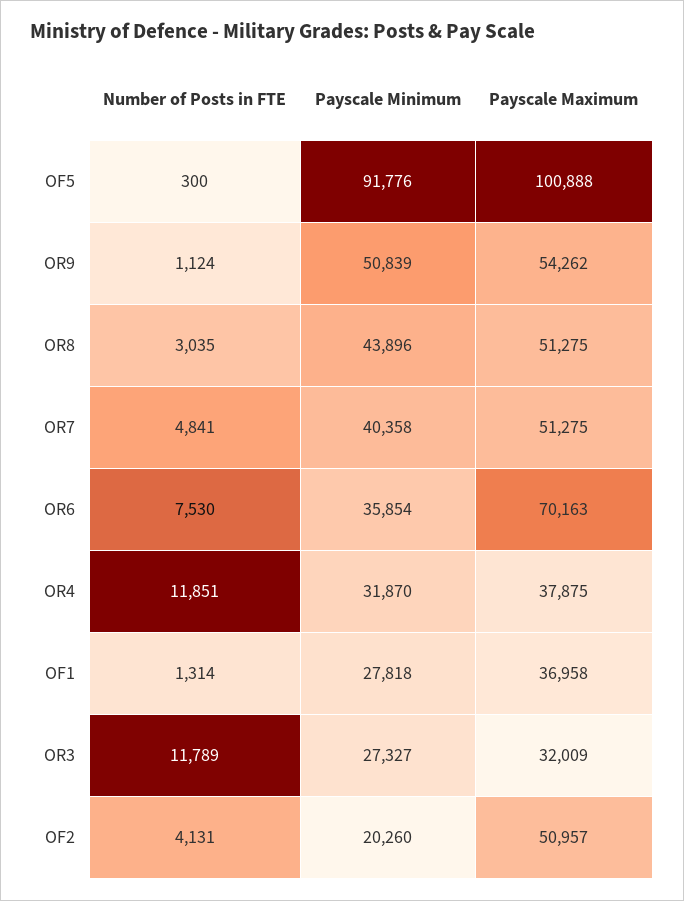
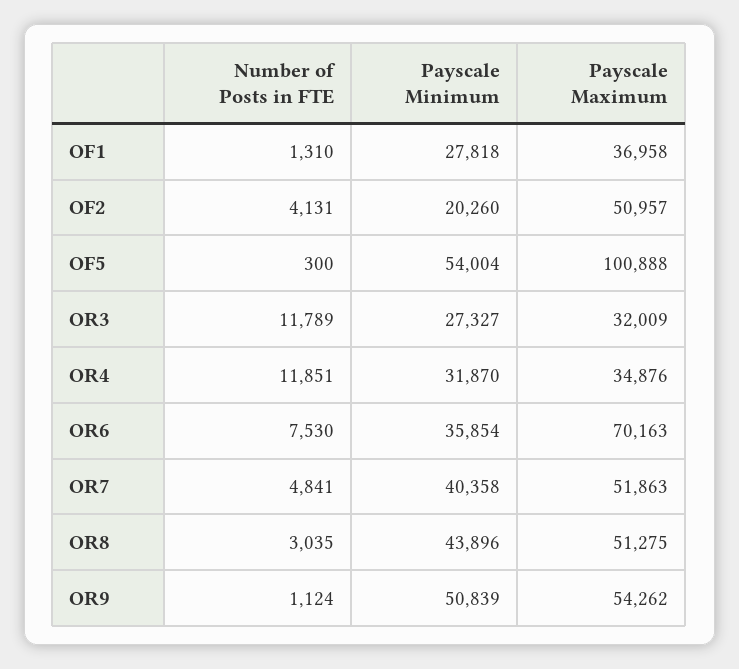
  {
    "Number of Posts in FTE": {
      "OF5": 300,
      "OR9": 1124,
      "OR8": 3035,
      "OR7": 4841,
      "OR6": 7530,
      "OR4": 11851,
-     "OF1": 1314,
+     "OF1": 1310,
      "OR3": 11789,
      "OF2": 4131
    },
    "Payscale Minimum": {
-     "OF5": 91776,
+     "OF5": 54004,
      "OR9": 50839,
      "OR8": 43896,
      "OR7": 40358,
      "OR6": 35854,
      "OR4": 31870,
      "OF1": 27818,
      "OR3": 27327,
      "OF2": 20260
    },
    "Payscale Maximum": {
      "OF5": 100888,
      "OR9": 54262,
      "OR8": 51275,
-     "OR7": 51275,
+     "OR7": 51863,
      "OR6": 70163,
-     "OR4": 37875,
+     "OR4": 34876,
      "OF1": 36958,
      "OR3": 32009,
      "OF2": 50957
    }
  }

